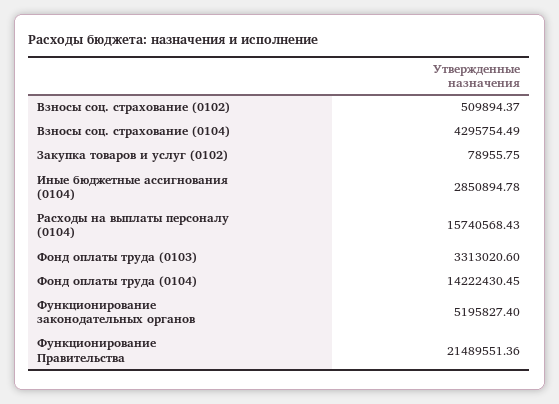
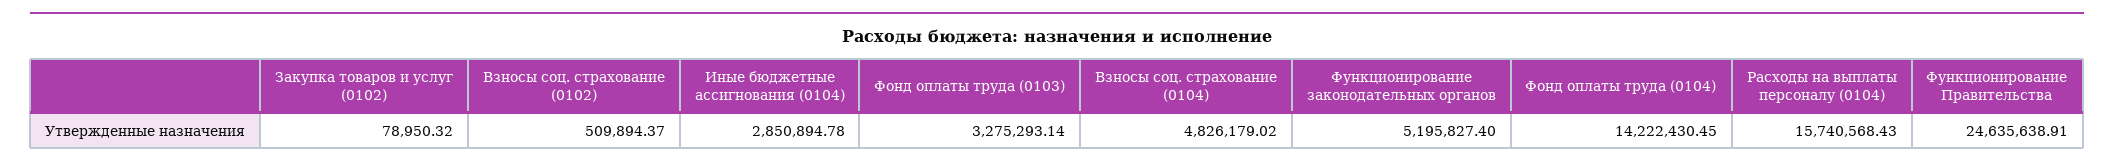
  {
    "Взносы соц. страхование (0102)": 509894.37,
-   "Взносы соц. страхование (0104)": 4295754.49,
+   "Взносы соц. страхование (0104)": 4826179.02,
-   "Закупка товаров и услуг (0102)": 78955.75,
+   "Закупка товаров и услуг (0102)": 78950.32,
    "Иные бюджетные ассигнования (0104)": 2850894.78,
    "Расходы на выплаты персоналу (0104)": 15740568.43,
-   "Фонд оплаты труда (0103)": 3313020.6,
+   "Фонд оплаты труда (0103)": 3275293.14,
    "Фонд оплаты труда (0104)": 14222430.45,
    "Функционирование законодательных органов": 5195827.4,
-   "Функционирование Правительства": 21489551.36
+   "Функционирование Правительства": 24635638.91
  }

